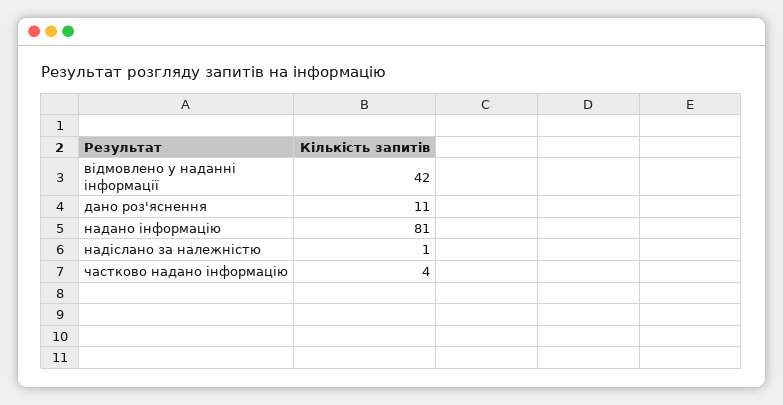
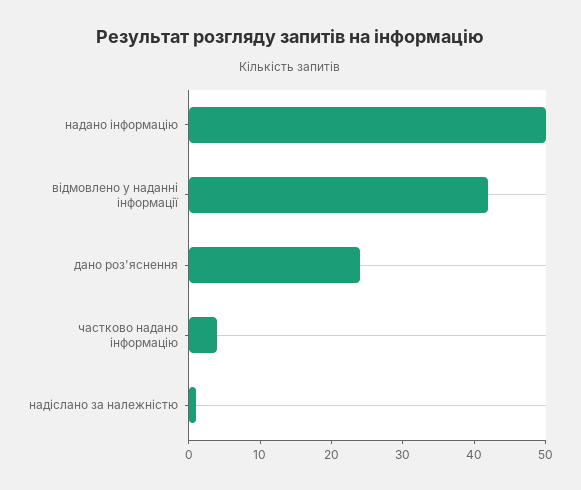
  {
    "відмовлено у наданні інформації": 42,
-   "дано роз'яснення": 11,
+   "дано роз'яснення": 25,
-   "надано інформацію": 81,
+   "надано інформацію": 50,
    "надіслано за належністю": 1,
    "частково надано інформацію": 4
  }

